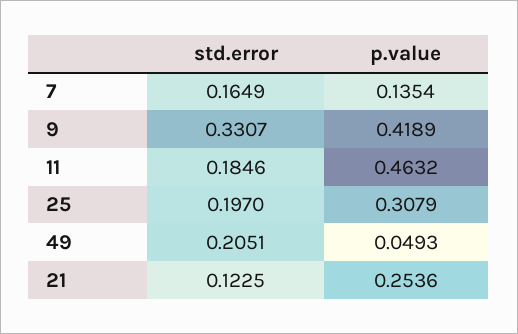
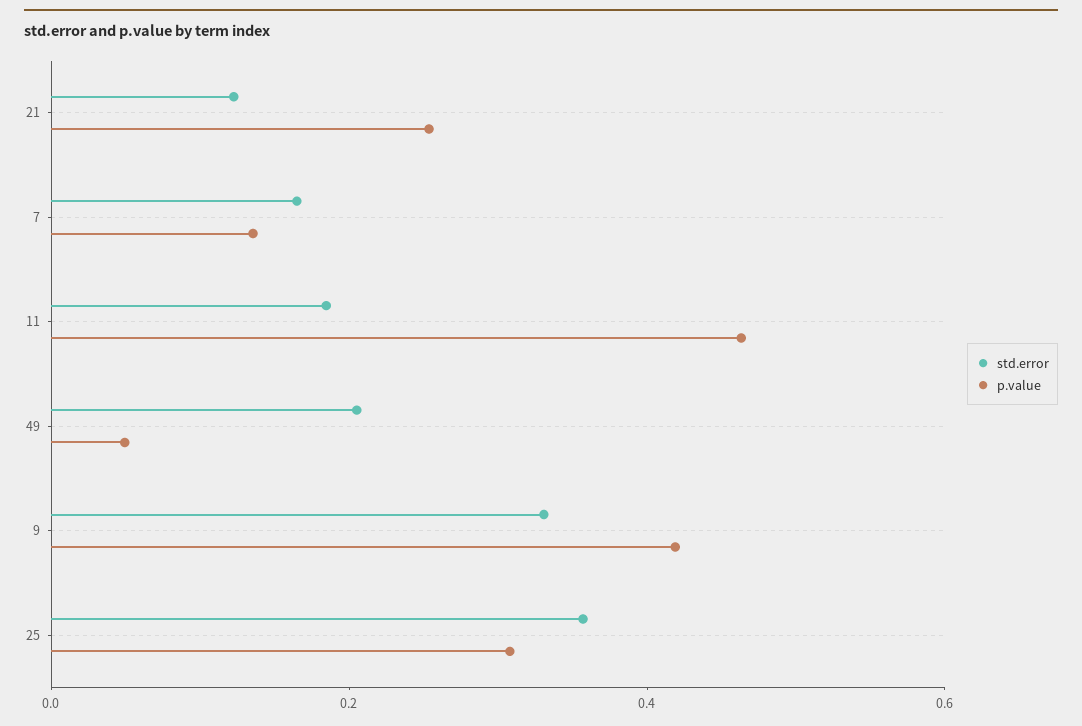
  {
    "std.error": {
      "7": 0.1649,
      "9": 0.3307,
      "11": 0.1846,
-     "25": 0.197,
+     "25": 0.35,
      "49": 0.2051,
      "21": 0.1225
    },
    "p.value": {
      "7": 0.1354,
      "9": 0.4189,
      "11": 0.4632,
      "25": 0.3079,
      "49": 0.0493,
      "21": 0.2536
    }
  }

